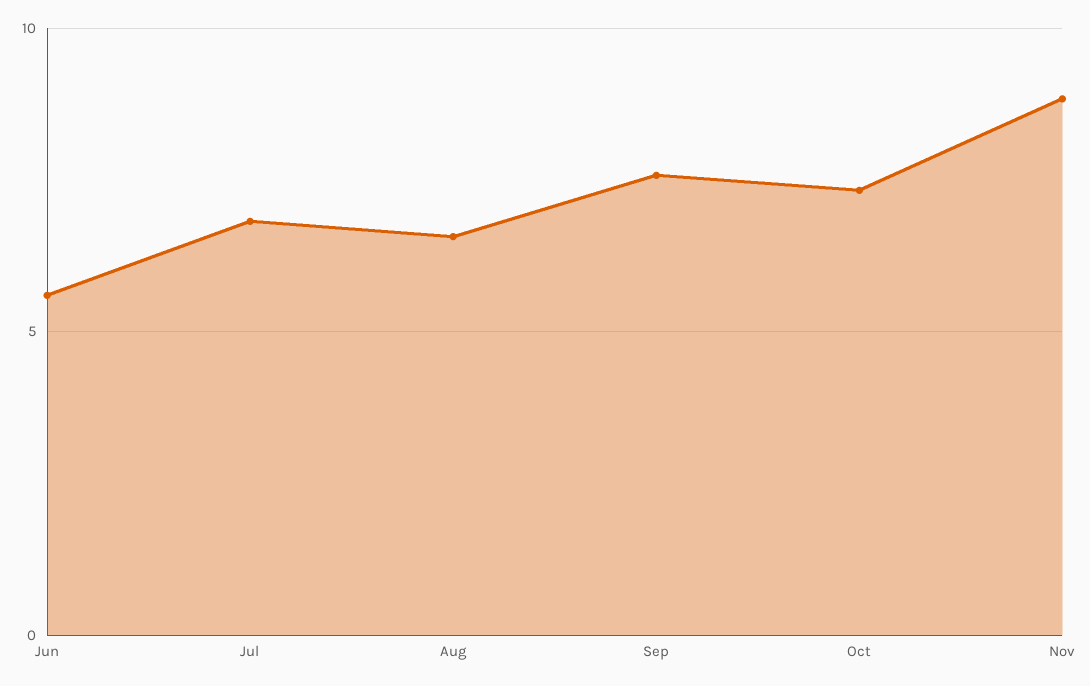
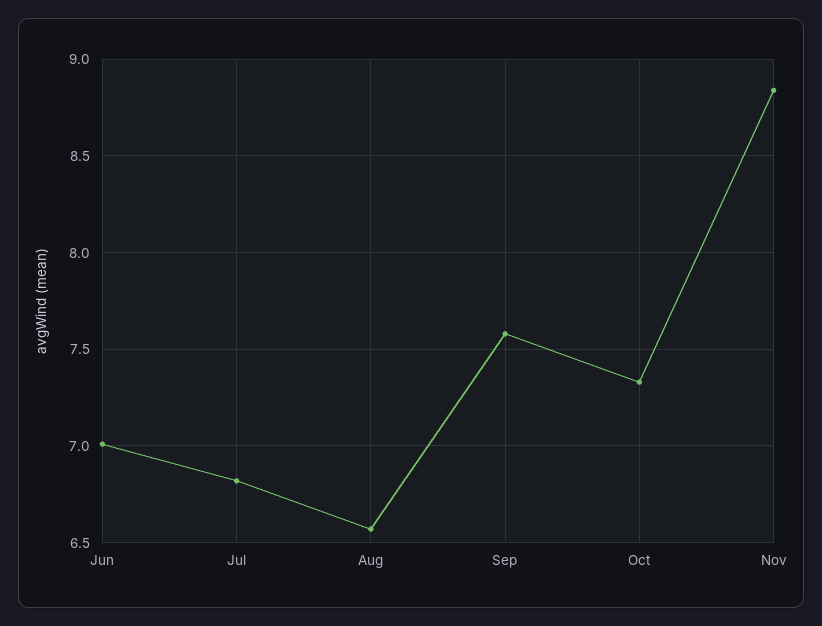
  {
-   "Jun": 5.5,
+   "Jun": 7,
    "Jul": 6.8,
    "Aug": 6.55,
    "Sep": 7.6,
    "Oct": 7.35,
    "Nov": 8.85
  }

